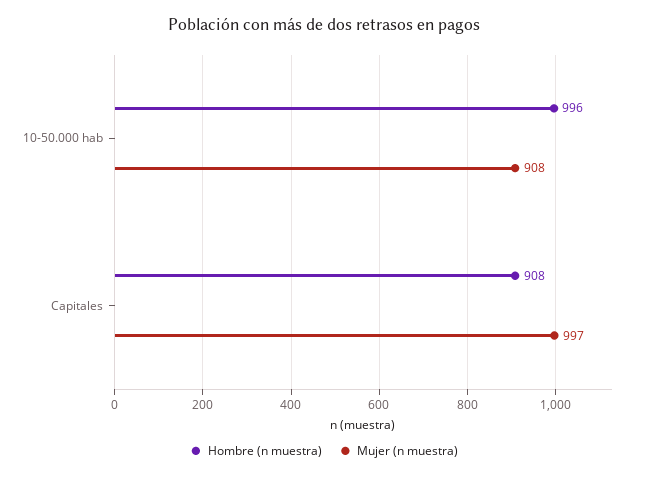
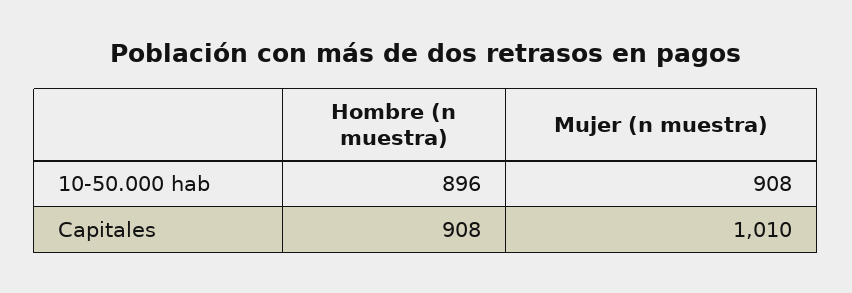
  {
    "Hombre (n muestra)": {
-     "10-50.000 hab": 996,
+     "10-50.000 hab": 896,
      "Capitales": 908
    },
    "Mujer (n muestra)": {
      "10-50.000 hab": 908,
-     "Capitales": 997
+     "Capitales": 1010
    }
  }

